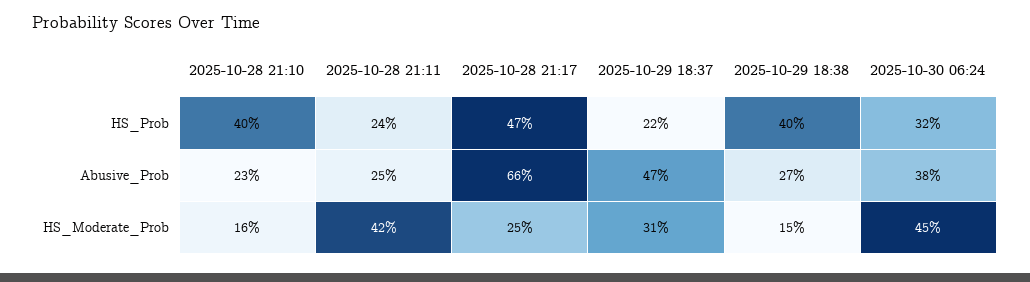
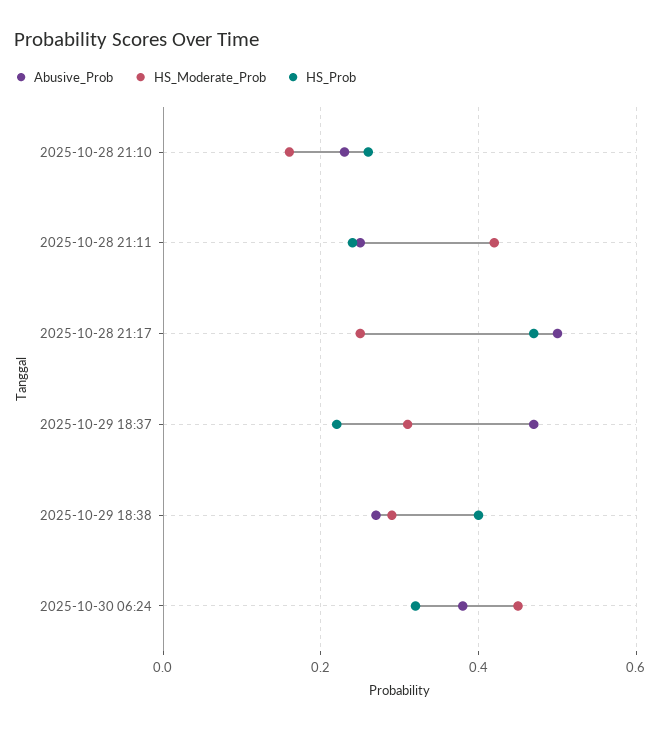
  {
    "HS_Prob": {
-     "2025-10-28 21:10": 0.4,
+     "2025-10-28 21:10": 0.25,
      "2025-10-28 21:11": 0.24,
      "2025-10-28 21:17": 0.47,
      "2025-10-29 18:37": 0.22,
      "2025-10-29 18:38": 0.4,
      "2025-10-30 06:24": 0.32
    },
    "Abusive_Prob": {
      "2025-10-28 21:10": 0.23,
      "2025-10-28 21:11": 0.25,
-     "2025-10-28 21:17": 0.66,
+     "2025-10-28 21:17": 0.5,
      "2025-10-29 18:37": 0.47,
      "2025-10-29 18:38": 0.27,
      "2025-10-30 06:24": 0.38
    },
    "HS_Moderate_Prob": {
      "2025-10-28 21:10": 0.16,
      "2025-10-28 21:11": 0.42,
      "2025-10-28 21:17": 0.25,
      "2025-10-29 18:37": 0.31,
-     "2025-10-29 18:38": 0.15,
+     "2025-10-29 18:38": 0.3,
      "2025-10-30 06:24": 0.45
    }
  }

